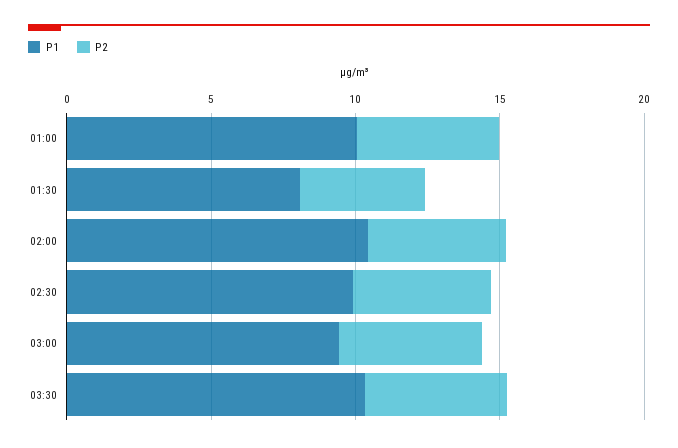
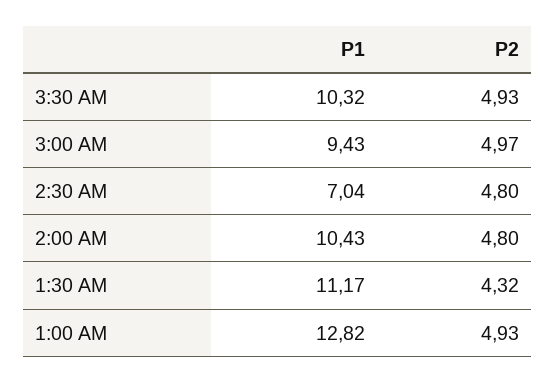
  {
    "P1": {
-     "01:00": 10,
+     "01:00": 12.82,
-     "01:30": 8,
+     "01:30": 11.17,
      "02:00": 10.43,
-     "02:30": 10,
+     "02:30": 7.04,
      "03:00": 9.43,
      "03:30": 10.32
    },
    "P2": {
      "01:00": 4.93,
      "01:30": 4.32,
      "02:00": 4.8,
      "02:30": 4.8,
      "03:00": 4.97,
      "03:30": 4.93
    }
  }

